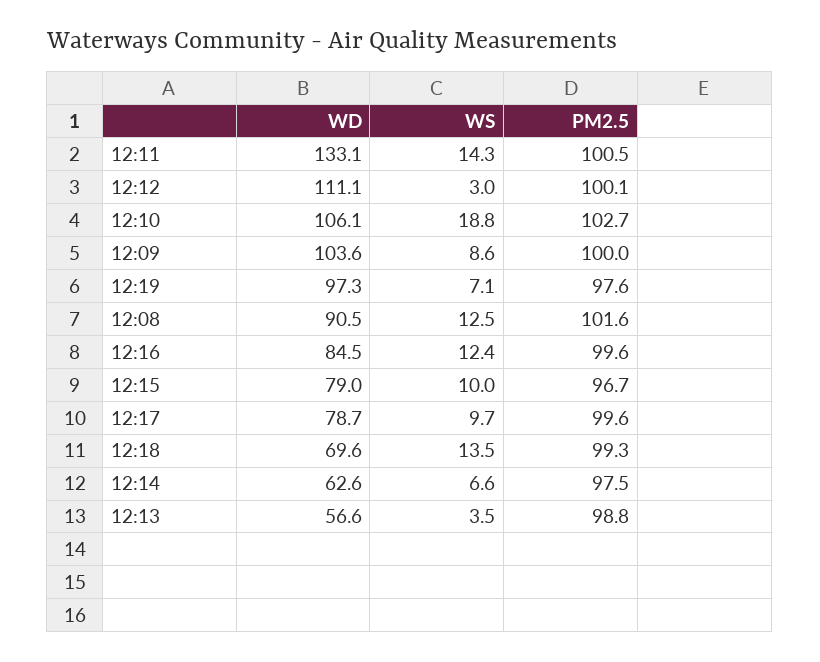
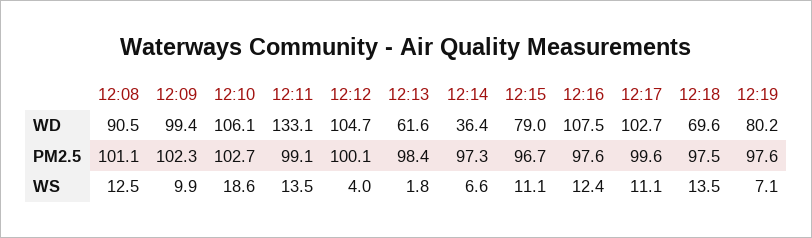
  {
    "WD": {
      "12:11": 133.1,
-     "12:12": 111.1,
+     "12:12": 104.7,
      "12:10": 106.1,
-     "12:09": 103.6,
+     "12:09": 99.4,
-     "12:19": 97.3,
+     "12:19": 80.2,
      "12:08": 90.5,
-     "12:16": 84.5,
+     "12:16": 107.5,
      "12:15": 79,
-     "12:17": 78.7,
+     "12:17": 102.7,
      "12:18": 69.6,
-     "12:14": 62.6,
+     "12:14": 36.4,
-     "12:13": 56.6
+     "12:13": 61.6
    },
    "WS": {
-     "12:11": 14.3,
+     "12:11": 13.5,
-     "12:12": 3,
+     "12:12": 4,
-     "12:10": 18.8,
+     "12:10": 18.6,
-     "12:09": 8.6,
+     "12:09": 9.9,
      "12:19": 7.1,
      "12:08": 12.5,
      "12:16": 12.4,
-     "12:15": 10,
+     "12:15": 11.1,
-     "12:17": 9.7,
+     "12:17": 11.1,
      "12:18": 13.5,
      "12:14": 6.6,
-     "12:13": 3.5
+     "12:13": 1.8
    },
    "PM2.5": {
-     "12:11": 100.5,
+     "12:11": 99.1,
      "12:12": 100.1,
      "12:10": 102.7,
-     "12:09": 100,
+     "12:09": 102.3,
      "12:19": 97.6,
-     "12:08": 101.6,
+     "12:08": 101.1,
-     "12:16": 99.6,
+     "12:16": 97.6,
      "12:15": 96.7,
      "12:17": 99.6,
-     "12:18": 99.3,
+     "12:18": 97.5,
-     "12:14": 97.5,
+     "12:14": 97.3,
-     "12:13": 98.8
+     "12:13": 98.4
    }
  }

